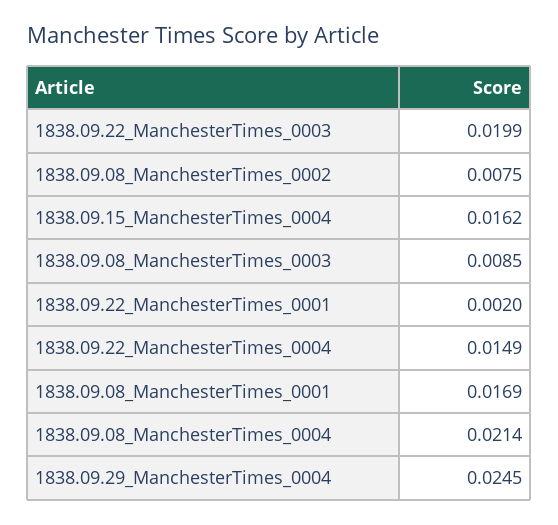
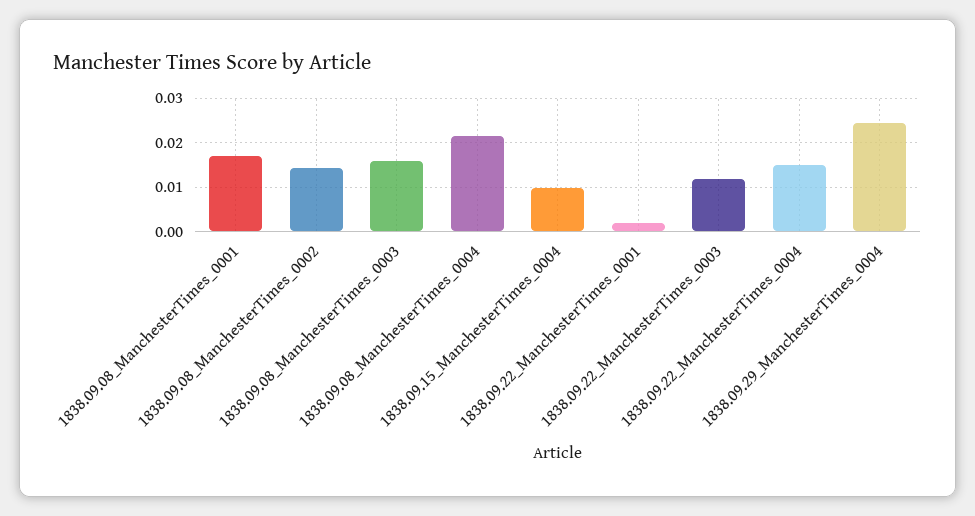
  {
-   "1838.09.22_ManchesterTimes_0003": 0.0199,
+   "1838.09.22_ManchesterTimes_0003": 0.012,
-   "1838.09.08_ManchesterTimes_0002": 0.0075,
+   "1838.09.08_ManchesterTimes_0002": 0.014,
-   "1838.09.15_ManchesterTimes_0004": 0.0162,
+   "1838.09.15_ManchesterTimes_0004": 0.01,
-   "1838.09.08_ManchesterTimes_0003": 0.0085,
+   "1838.09.08_ManchesterTimes_0003": 0.016,
    "1838.09.22_ManchesterTimes_0001": 0.002,
    "1838.09.22_ManchesterTimes_0004": 0.0149,
    "1838.09.08_ManchesterTimes_0001": 0.0169,
    "1838.09.08_ManchesterTimes_0004": 0.0214,
    "1838.09.29_ManchesterTimes_0004": 0.0245
  }

